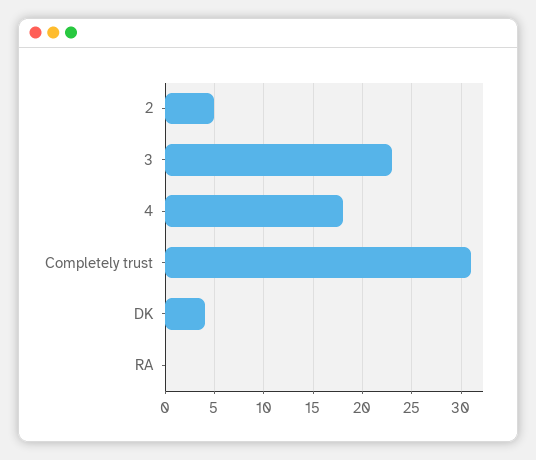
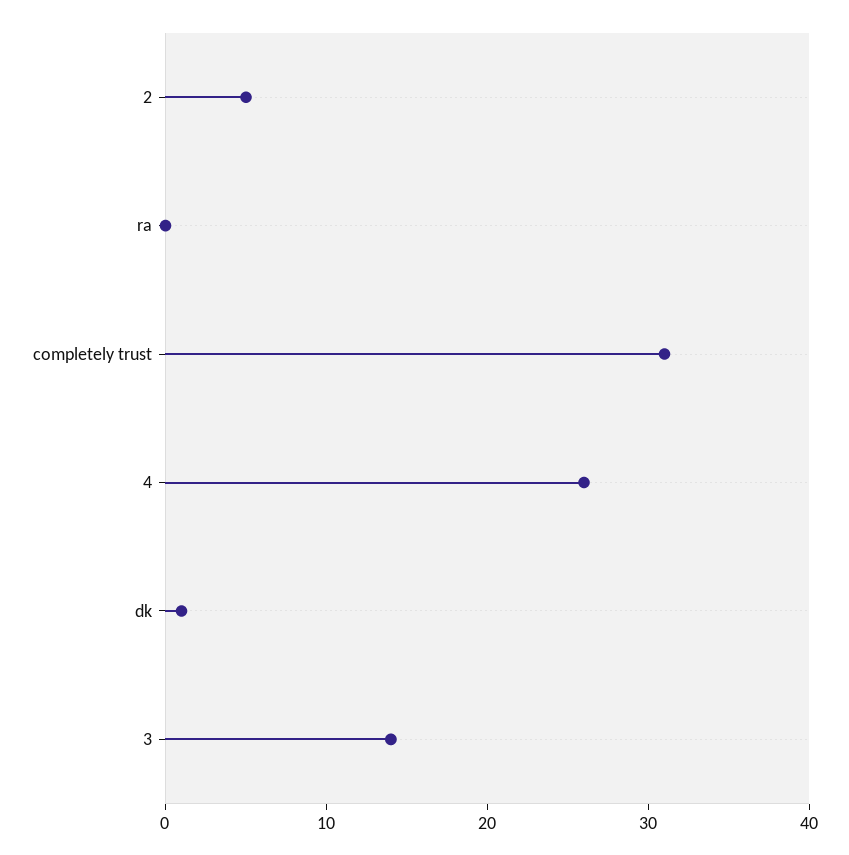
  {
    "2": 5,
-   "3": 23,
+   "3": 14,
-   "4": 18,
+   "4": 26,
    "Completely trust": 31,
-   "DK": 4,
+   "DK": 1,
    "RA": 0
  }

